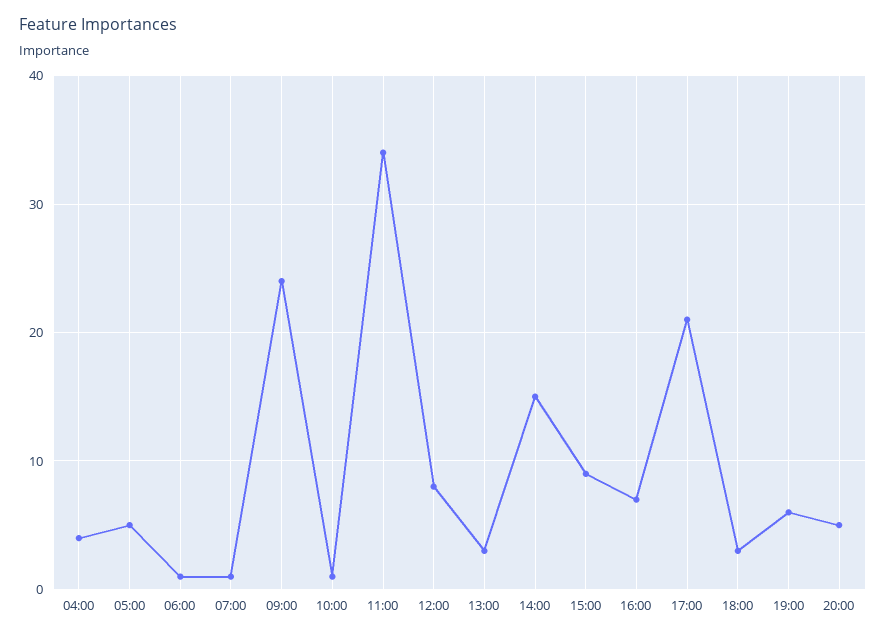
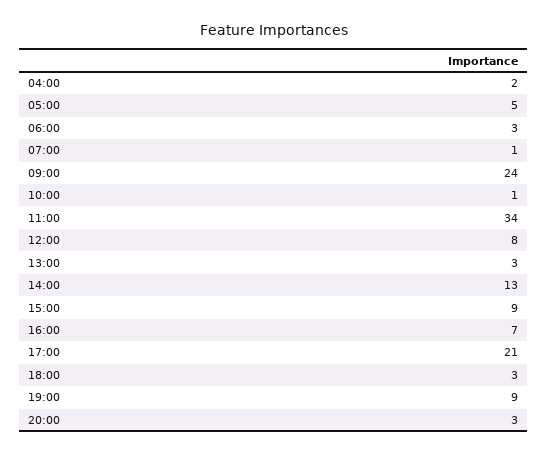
  {
-   "04:00": 4,
+   "04:00": 2,
    "05:00": 5,
-   "06:00": 1,
+   "06:00": 3,
    "07:00": 1,
    "09:00": 24,
    "10:00": 1,
    "11:00": 34,
    "12:00": 8,
    "13:00": 3,
-   "14:00": 15,
+   "14:00": 13,
    "15:00": 9,
    "16:00": 7,
    "17:00": 21,
    "18:00": 3,
-   "19:00": 6,
+   "19:00": 9,
-   "20:00": 5
+   "20:00": 3
  }

